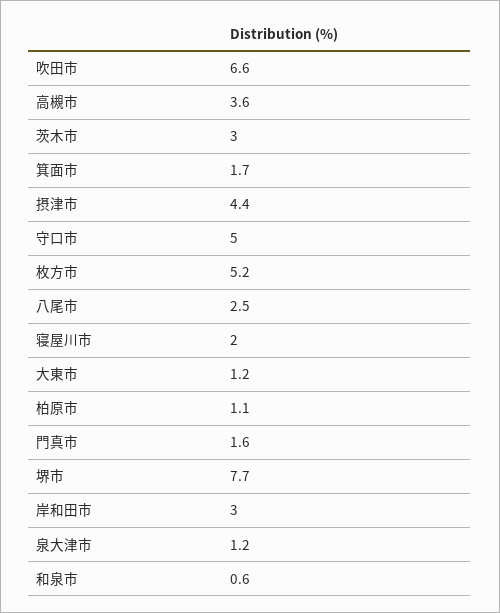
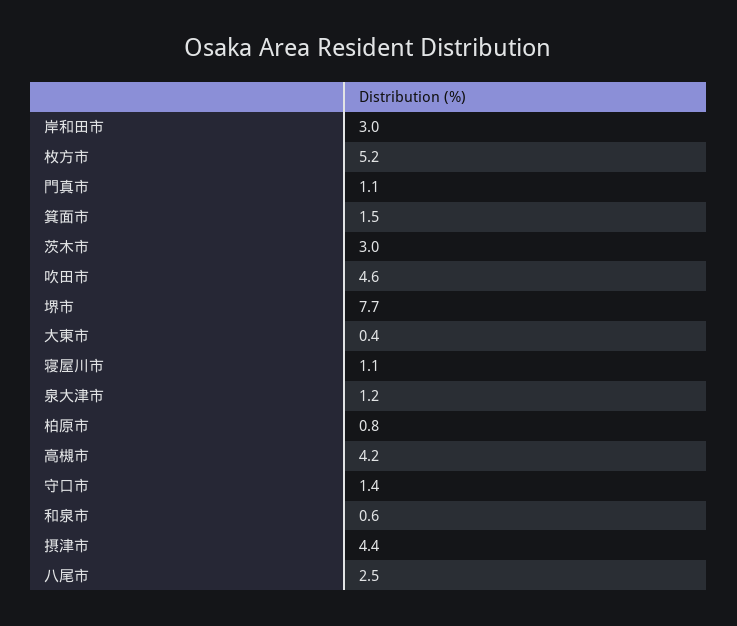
  {
-   "吹田市": 6.6,
+   "吹田市": 4.6,
-   "高槻市": 3.6,
+   "高槻市": 4.2,
    "茨木市": 3,
-   "箕面市": 1.7,
+   "箕面市": 1.5,
    "摂津市": 4.4,
-   "守口市": 5,
+   "守口市": 1.4,
    "枚方市": 5.2,
    "八尾市": 2.5,
-   "寝屋川市": 2,
+   "寝屋川市": 1.1,
-   "大東市": 1.2,
+   "大東市": 0.4,
-   "柏原市": 1.1,
+   "柏原市": 0.8,
-   "門真市": 1.6,
+   "門真市": 1.1,
    "堺市": 7.7,
    "岸和田市": 3,
    "泉大津市": 1.2,
    "和泉市": 0.6
  }

